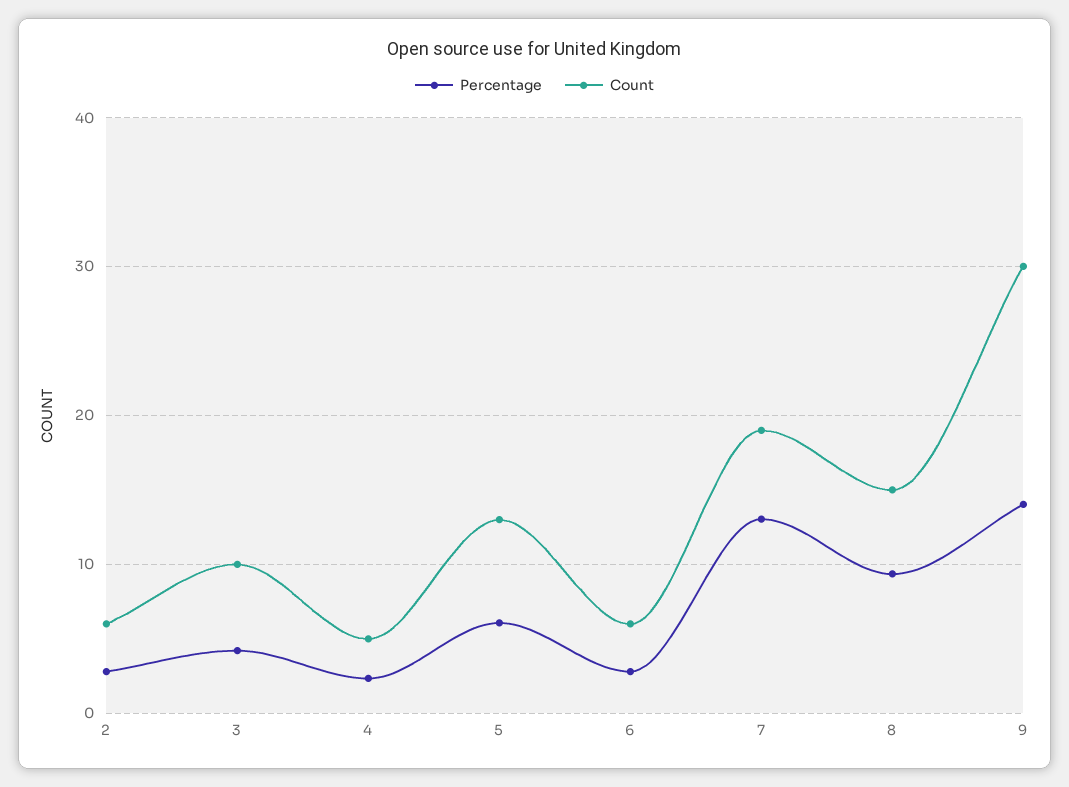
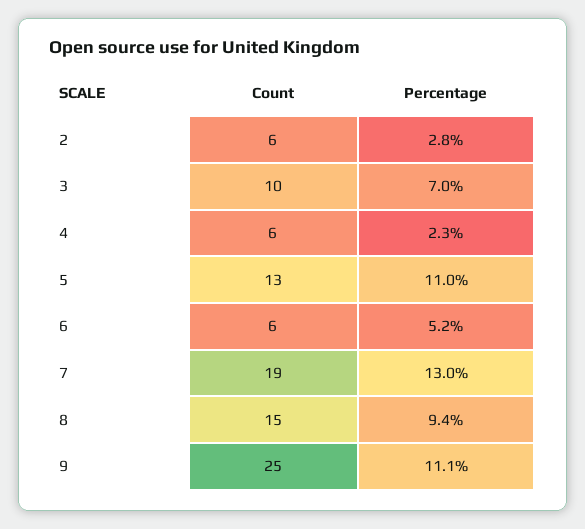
  {
    "Percentage": {
      "2": 2.8,
-     "3": 4,
+     "3": 7,
      "4": 2.3,
-     "5": 6,
+     "5": 11,
-     "6": 3,
+     "6": 5.2,
      "7": 13,
      "8": 9.4,
-     "9": 14
+     "9": 11.1
    },
    "Count": {
      "2": 6,
      "3": 10,
-     "4": 5,
+     "4": 6,
      "5": 13,
      "6": 6,
      "7": 19,
      "8": 15,
-     "9": 30
+     "9": 25
    }
  }

